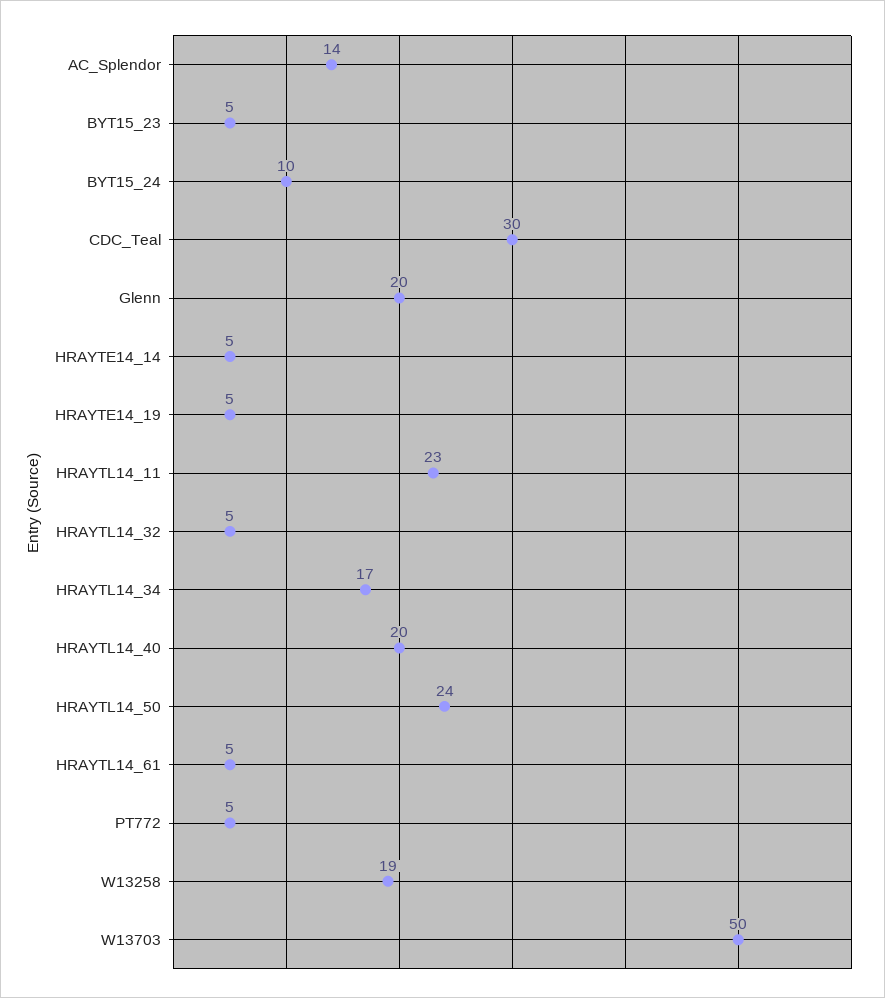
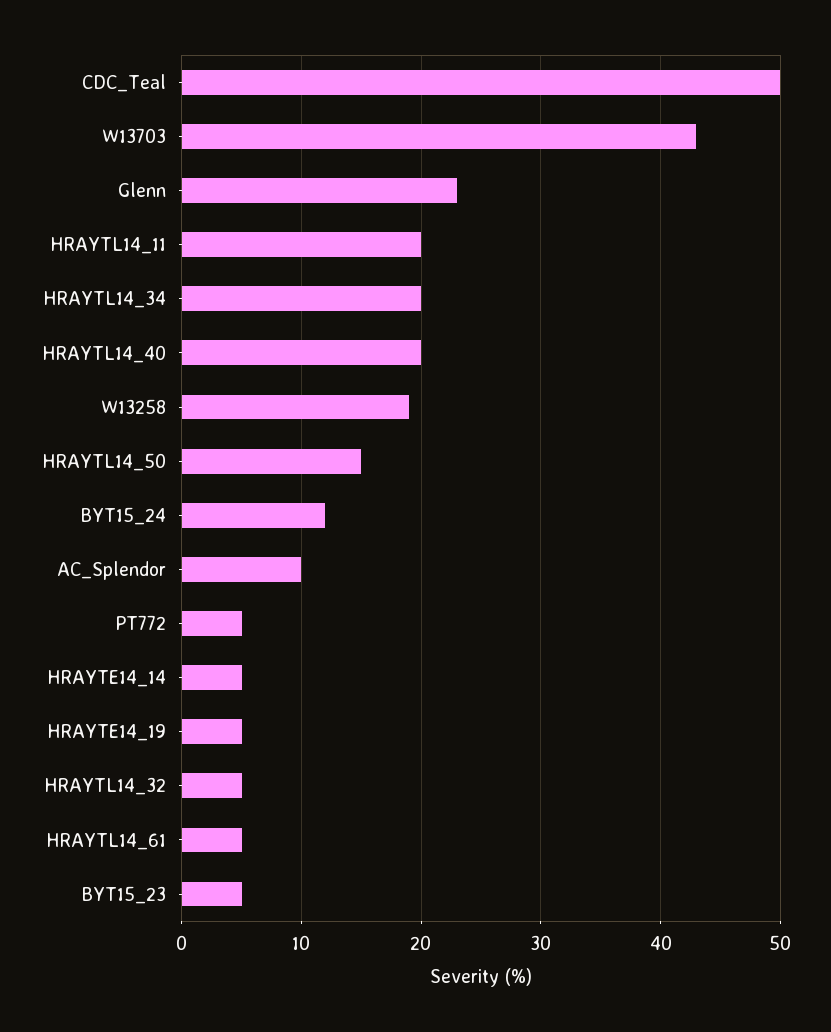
  {
-   "AC_Splendor": 14,
+   "AC_Splendor": 10,
    "BYT15_23": 5,
-   "BYT15_24": 10,
+   "BYT15_24": 12,
-   "CDC_Teal": 30,
+   "CDC_Teal": 50,
-   "Glenn": 20,
+   "Glenn": 23,
    "HRAYTE14_14": 5,
    "HRAYTE14_19": 5,
-   "HRAYTL14_11": 23,
+   "HRAYTL14_11": 20,
    "HRAYTL14_32": 5,
-   "HRAYTL14_34": 17,
+   "HRAYTL14_34": 20,
    "HRAYTL14_40": 20,
-   "HRAYTL14_50": 24,
+   "HRAYTL14_50": 15,
    "HRAYTL14_61": 5,
    "PT772": 5,
    "W13258": 19,
-   "W13703": 50
+   "W13703": 43
  }

